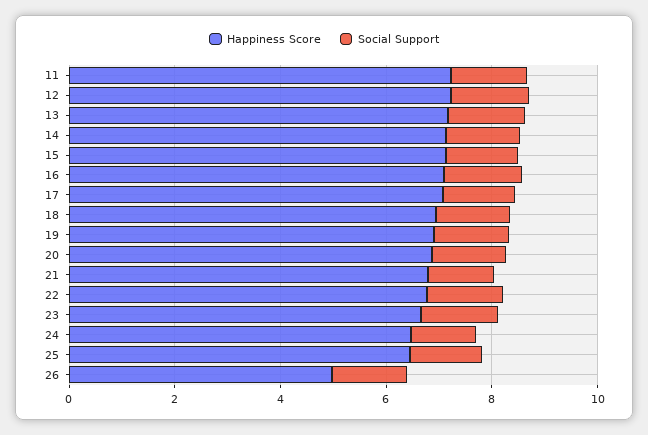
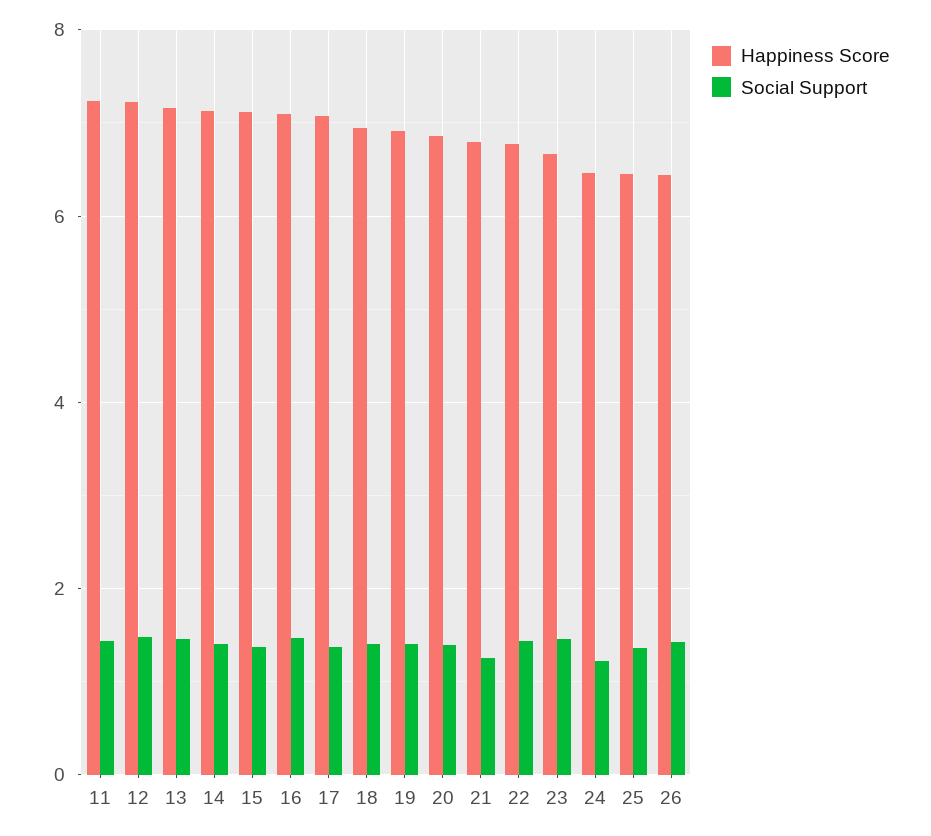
  {
    "Happiness Score": {
      "11": 7.2,
      "12": 7.2,
      "13": 7.2,
      "14": 7.2,
      "15": 7.2,
      "16": 7,
      "17": 7,
      "18": 7,
      "19": 7,
      "20": 6.8,
      "21": 6.8,
      "22": 6.8,
      "23": 6.6,
      "24": 6.4,
      "25": 6.4,
-     "26": 5
+     "26": 6.4
    },
    "Social Support": {
      "11": 1.4,
      "12": 1.4,
      "13": 1.4,
      "14": 1.4,
      "15": 1.4,
      "16": 1.4,
      "17": 1.4,
      "18": 1.4,
      "19": 1.4,
      "20": 1.4,
      "21": 1.2,
      "22": 1.4,
      "23": 1.4,
      "24": 1.2,
      "25": 1.4,
      "26": 1.4
    }
  }

